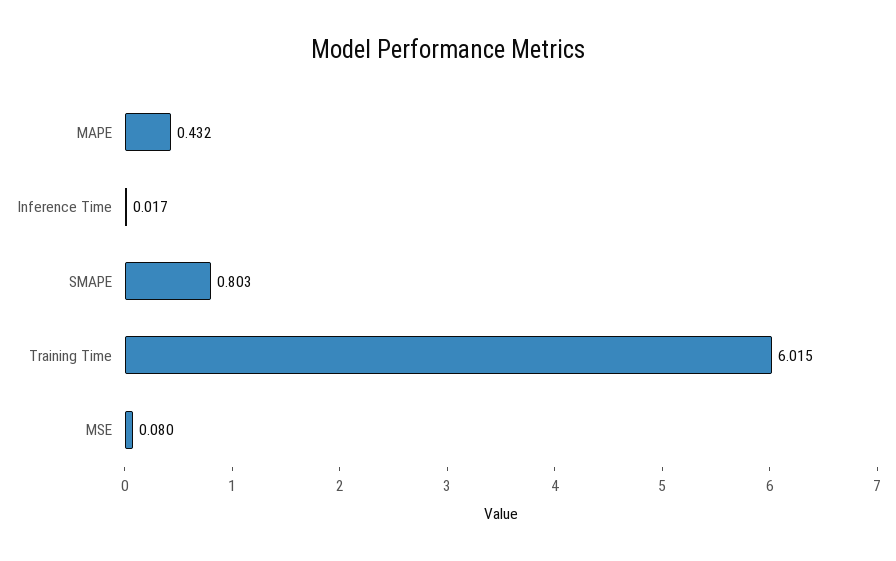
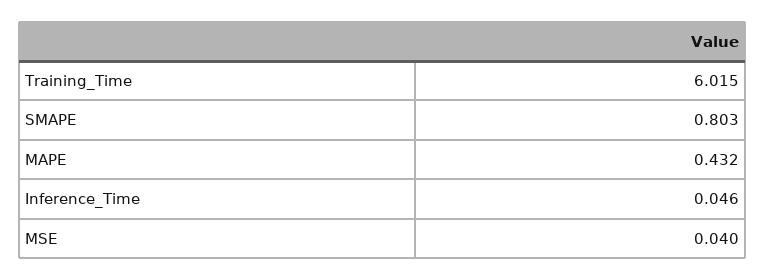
  {
    "MAPE": 0.432,
-   "Inference Time": 0.017,
+   "Inference Time": 0.046,
    "SMAPE": 0.803,
    "Training Time": 6.015,
-   "MSE": 0.08
+   "MSE": 0.04
  }

